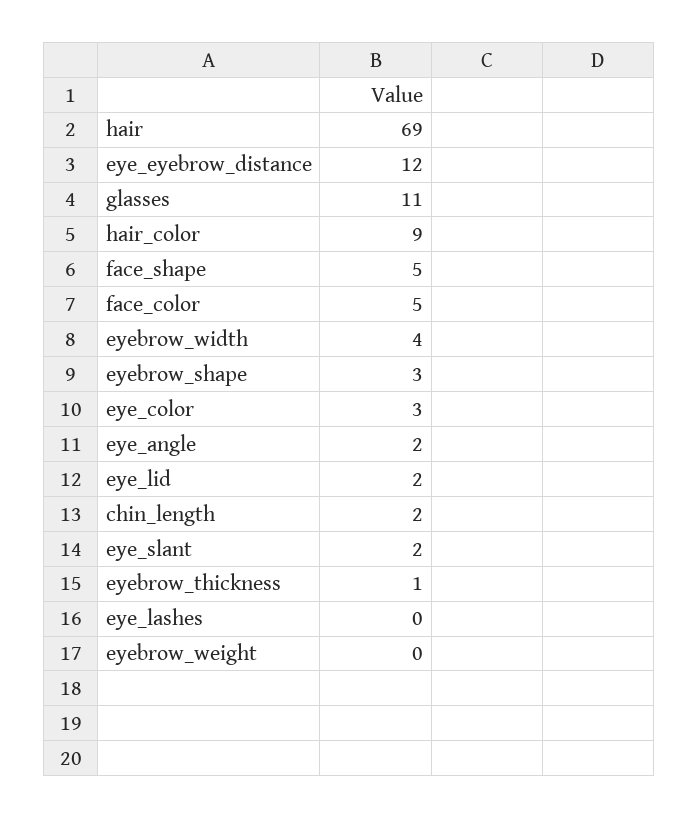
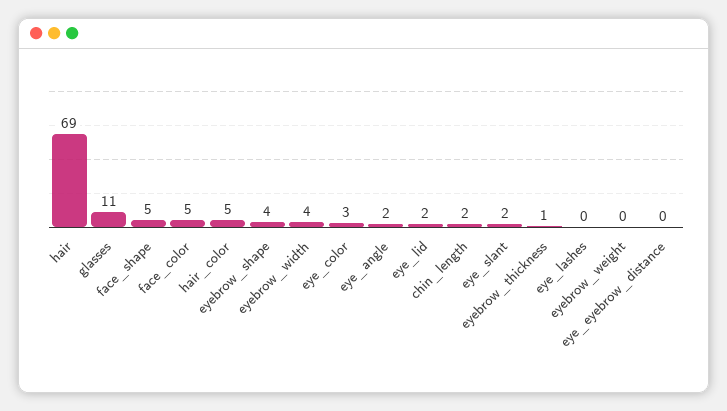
  {
    "hair": 69,
-   "eye_eyebrow_distance": 12,
+   "eye_eyebrow_distance": 0,
    "glasses": 11,
-   "hair_color": 9,
+   "hair_color": 5,
    "face_shape": 5,
    "face_color": 5,
    "eyebrow_width": 4,
-   "eyebrow_shape": 3,
+   "eyebrow_shape": 4,
    "eye_color": 3,
    "eye_angle": 2,
    "eye_lid": 2,
    "chin_length": 2,
    "eye_slant": 2,
    "eyebrow_thickness": 1,
    "eye_lashes": 0,
    "eyebrow_weight": 0
  }

